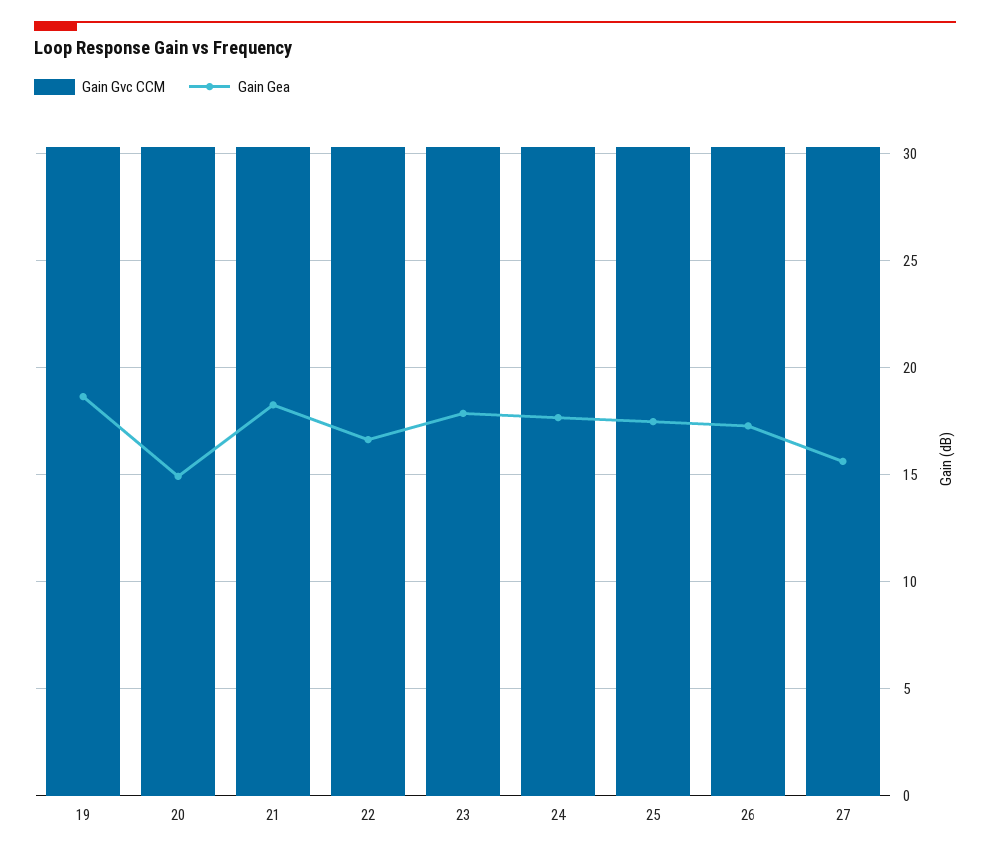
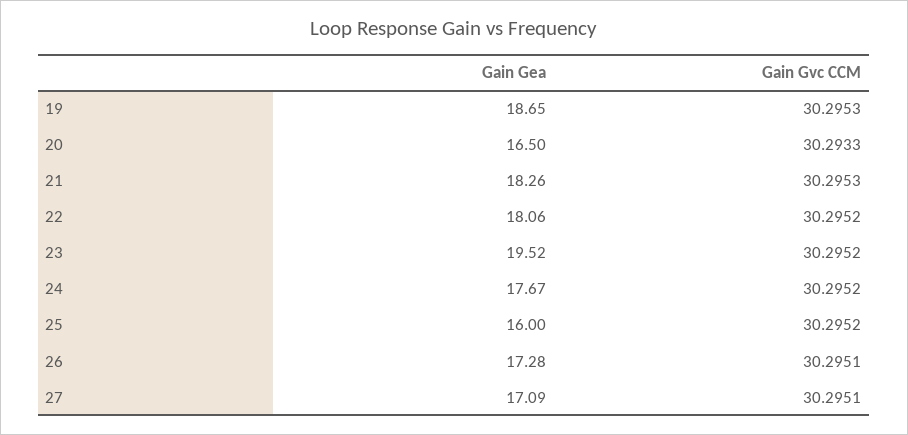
  {
    "Gain Gvc CCM": {
      "19": 30.2953,
      "20": 30.2933,
      "21": 30.2953,
      "22": 30.2952,
      "23": 30.2952,
      "24": 30.2952,
      "25": 30.2952,
      "26": 30.2951,
      "27": 30.2951
    },
    "Gain Gea": {
      "19": 18.65,
-     "20": 15,
+     "20": 16.5,
      "21": 18.26,
-     "22": 16.5,
+     "22": 18.06,
-     "23": 18,
+     "23": 19.52,
      "24": 17.67,
-     "25": 17.5,
+     "25": 16,
      "26": 17.28,
-     "27": 15.5
+     "27": 17.09
    }
  }

